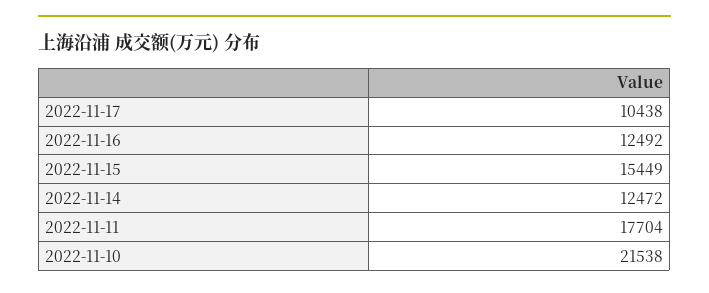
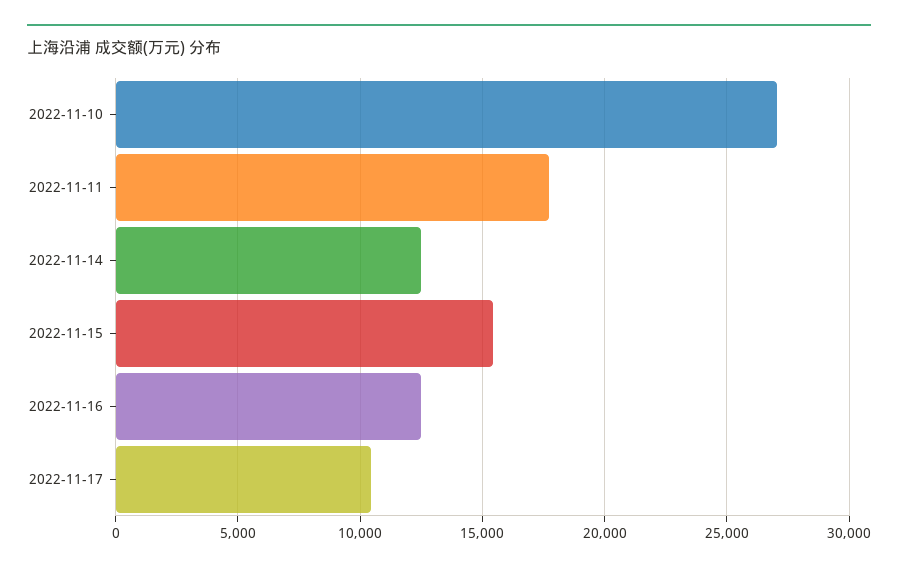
  {
    "2022-11-17": 10438,
    "2022-11-16": 12492,
    "2022-11-15": 15449,
    "2022-11-14": 12472,
    "2022-11-11": 17704,
-   "2022-11-10": 21538
+   "2022-11-10": 27000
  }

